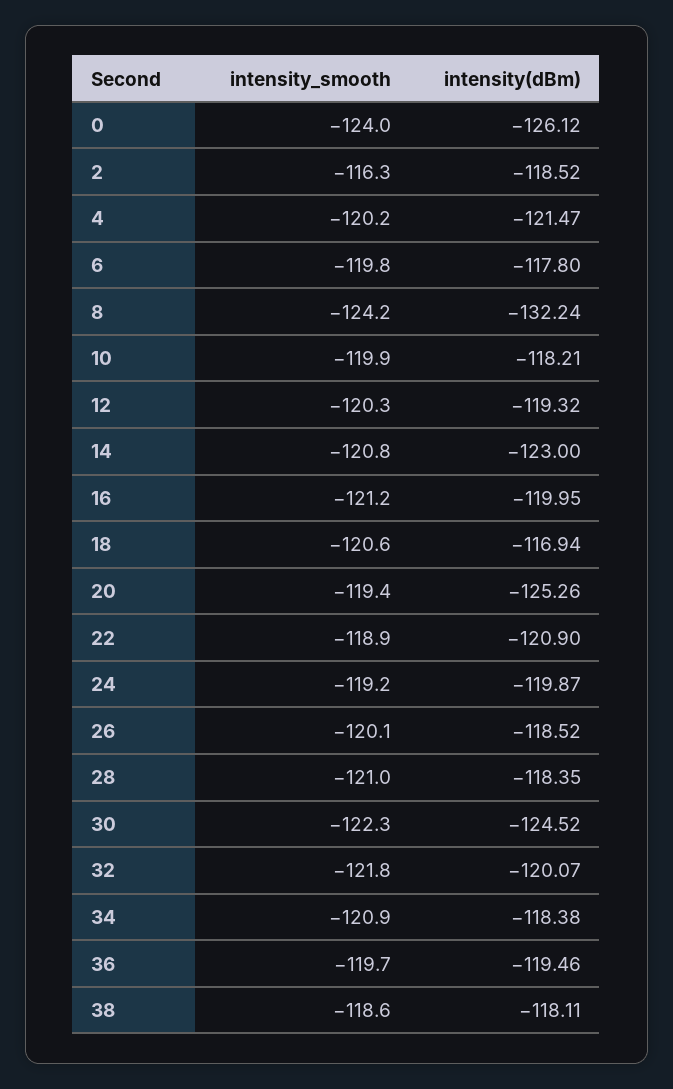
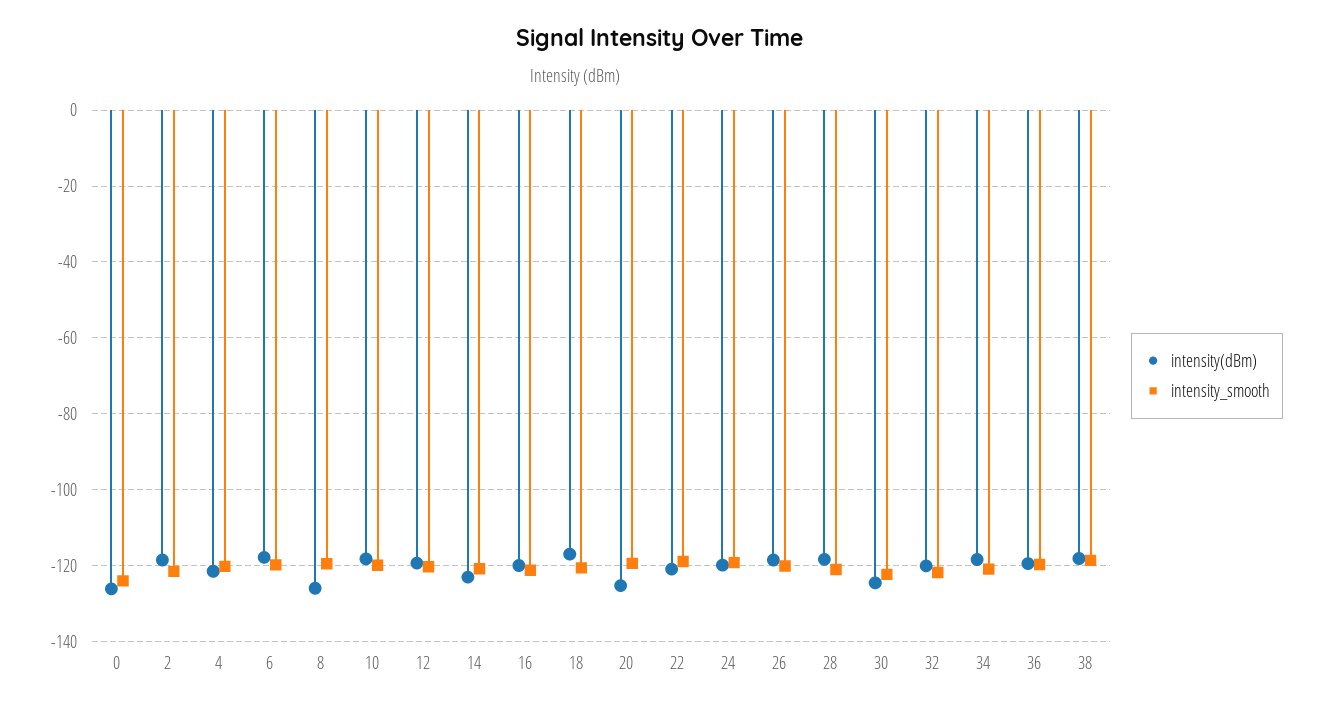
  {
    "intensity_smooth": {
      "0": -124,
-     "2": -116.3,
+     "2": -122,
      "4": -120.2,
      "6": -119.8,
-     "8": -124.2,
+     "8": -120,
      "10": -119.9,
      "12": -120.3,
      "14": -120.8,
      "16": -121.2,
      "18": -120.6,
      "20": -119.4,
      "22": -118.9,
      "24": -119.2,
      "26": -120.1,
      "28": -121,
      "30": -122.3,
      "32": -121.8,
      "34": -120.9,
      "36": -119.7,
      "38": -118.6
    },
    "intensity(dBm)": {
      "0": -126.12,
      "2": -118.52,
      "4": -121.47,
      "6": -117.8,
-     "8": -132.24,
+     "8": -126,
      "10": -118.21,
      "12": -119.32,
      "14": -123,
      "16": -119.95,
      "18": -116.94,
      "20": -125.26,
      "22": -120.9,
      "24": -119.87,
      "26": -118.52,
      "28": -118.35,
      "30": -124.52,
      "32": -120.07,
      "34": -118.38,
      "36": -119.46,
      "38": -118.11
    }
  }

